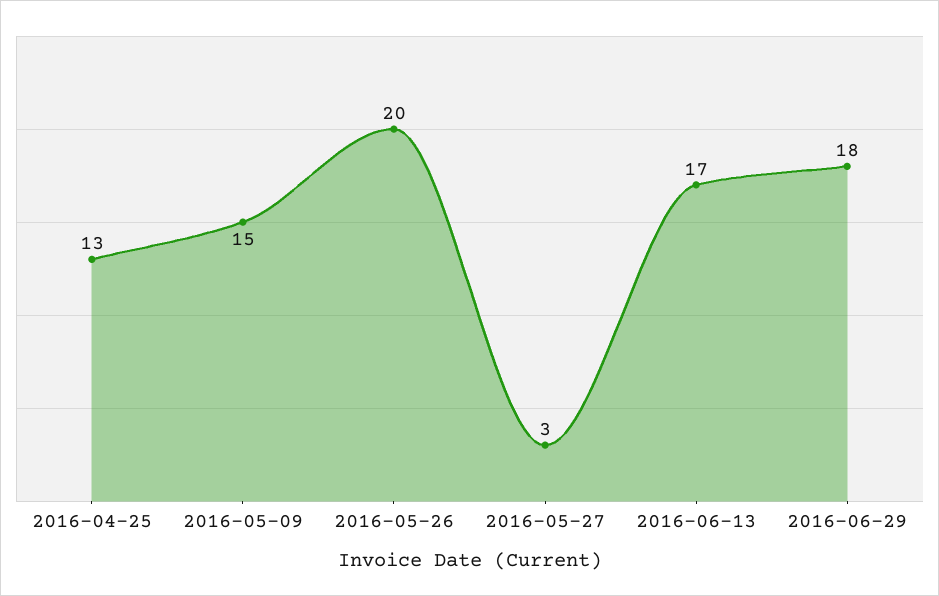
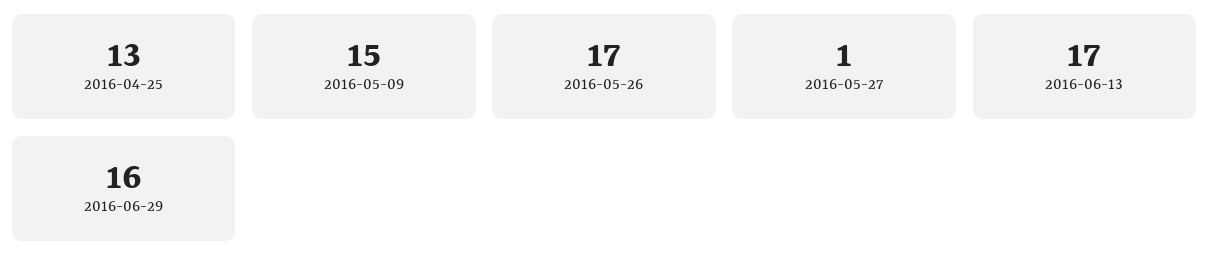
  {
    "2016-04-25": 13,
    "2016-05-09": 15,
-   "2016-05-26": 20,
+   "2016-05-26": 17,
-   "2016-05-27": 3,
+   "2016-05-27": 1,
    "2016-06-13": 17,
-   "2016-06-29": 18
+   "2016-06-29": 16
  }

